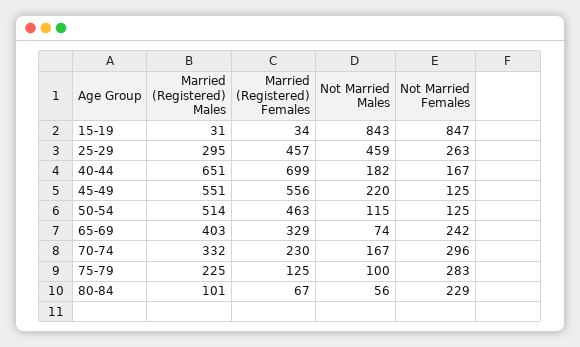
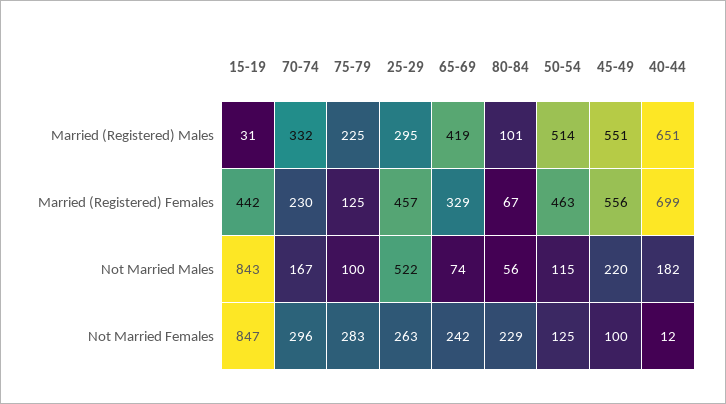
  {
    "Married (Registered) Males": {
      "15-19": 31,
      "25-29": 295,
      "40-44": 651,
      "45-49": 551,
      "50-54": 514,
-     "65-69": 403,
+     "65-69": 419,
      "70-74": 332,
      "75-79": 225,
      "80-84": 101
    },
    "Married (Registered) Females": {
-     "15-19": 34,
+     "15-19": 442,
      "25-29": 457,
      "40-44": 699,
      "45-49": 556,
      "50-54": 463,
      "65-69": 329,
      "70-74": 230,
      "75-79": 125,
      "80-84": 67
    },
    "Not Married Males": {
      "15-19": 843,
-     "25-29": 459,
+     "25-29": 522,
      "40-44": 182,
      "45-49": 220,
      "50-54": 115,
      "65-69": 74,
      "70-74": 167,
      "75-79": 100,
      "80-84": 56
    },
    "Not Married Females": {
      "15-19": 847,
      "25-29": 263,
-     "40-44": 167,
+     "40-44": 12,
-     "45-49": 125,
+     "45-49": 100,
      "50-54": 125,
      "65-69": 242,
      "70-74": 296,
      "75-79": 283,
      "80-84": 229
    }
  }

